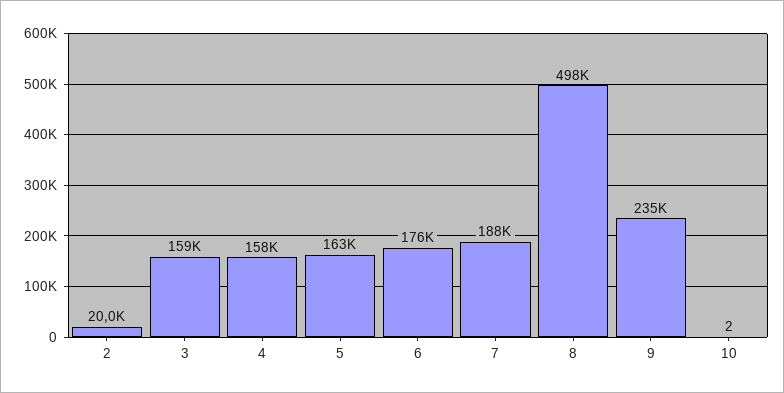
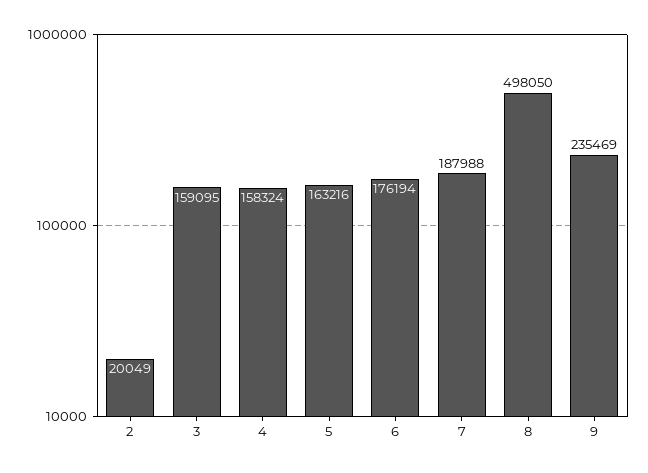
  {
    "2": 20049,
    "3": 159095,
    "4": 158324,
    "5": 163216,
    "6": 176194,
    "7": 187988,
    "8": 498050,
-   "9": 235469,
+   "9": 235469
-   "10": 2
  }

